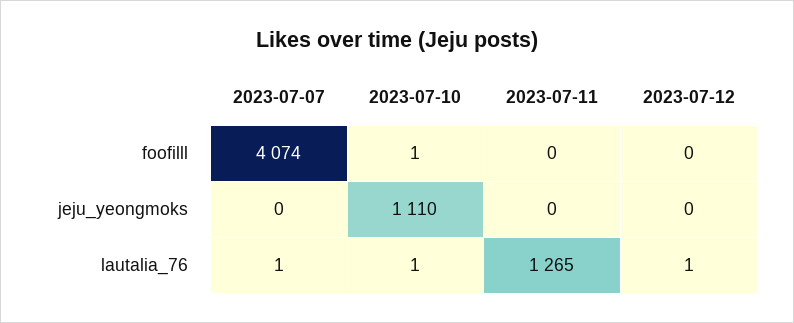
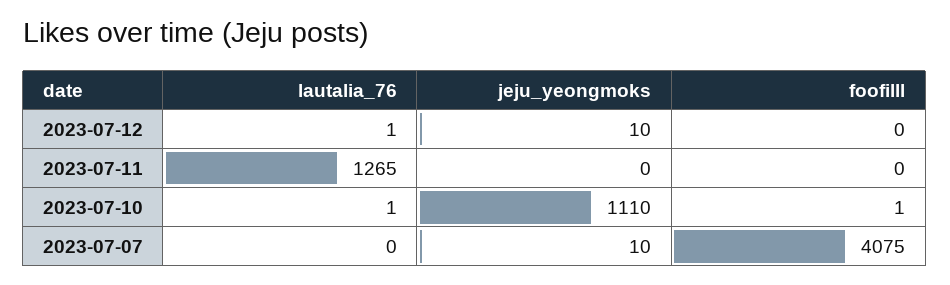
  {
    "2023-07-07": {
-     "foofilll": 4074,
+     "foofilll": 4075,
-     "jeju_yeongmoks": 0,
+     "jeju_yeongmoks": 10,
-     "lautalia_76": 1
+     "lautalia_76": 0
    },
    "2023-07-10": {
      "foofilll": 1,
      "jeju_yeongmoks": 1110,
      "lautalia_76": 1
    },
    "2023-07-11": {
      "foofilll": 0,
      "jeju_yeongmoks": 0,
      "lautalia_76": 1265
    },
    "2023-07-12": {
      "foofilll": 0,
-     "jeju_yeongmoks": 0,
+     "jeju_yeongmoks": 10,
      "lautalia_76": 1
    }
  }

